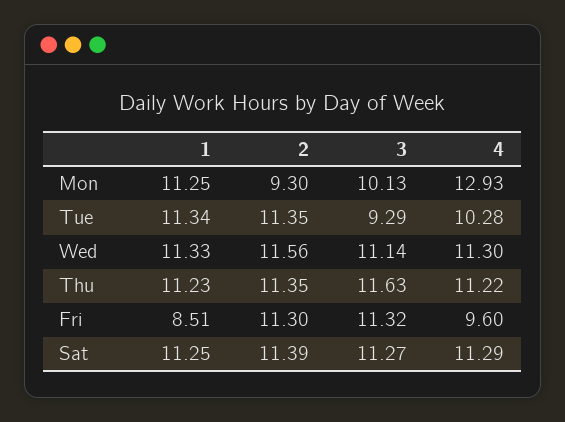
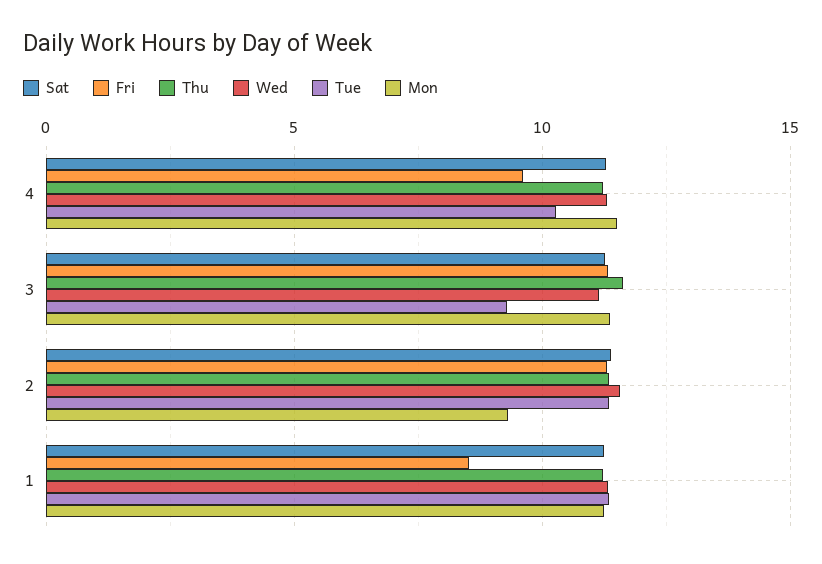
  {
    "Mon": {
      "1": 11.25,
      "2": 9.3,
-     "3": 10.13,
+     "3": 11.5,
-     "4": 12.93
+     "4": 11.5
    },
    "Tue": {
      "1": 11.34,
      "2": 11.35,
      "3": 9.29,
      "4": 10.28
    },
    "Wed": {
      "1": 11.33,
      "2": 11.56,
      "3": 11.14,
      "4": 11.3
    },
    "Thu": {
      "1": 11.23,
      "2": 11.35,
      "3": 11.63,
      "4": 11.22
    },
    "Fri": {
      "1": 8.51,
      "2": 11.3,
      "3": 11.32,
      "4": 9.6
    },
    "Sat": {
      "1": 11.25,
      "2": 11.39,
      "3": 11.27,
      "4": 11.29
    }
  }

